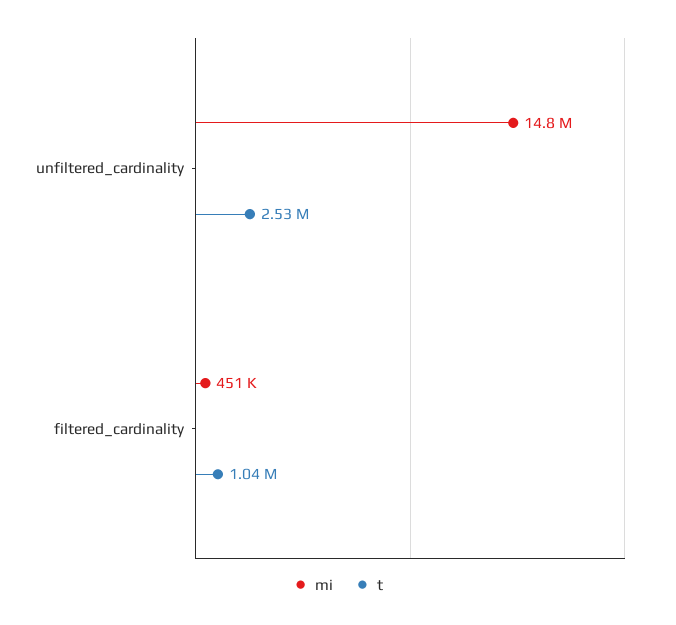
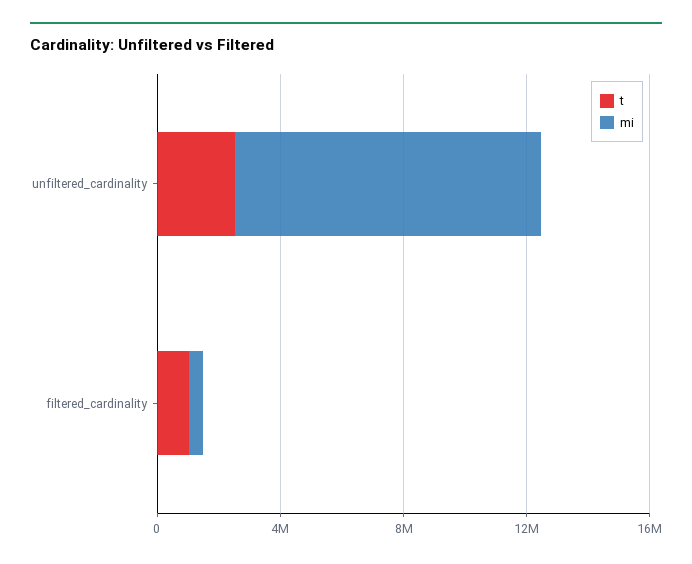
  {
    "mi": {
-     "unfiltered_cardinality": 14800000,
+     "unfiltered_cardinality": 10000000,
      "filtered_cardinality": 451000
    },
    "t": {
      "unfiltered_cardinality": 2530000,
      "filtered_cardinality": 1040000
    }
  }

